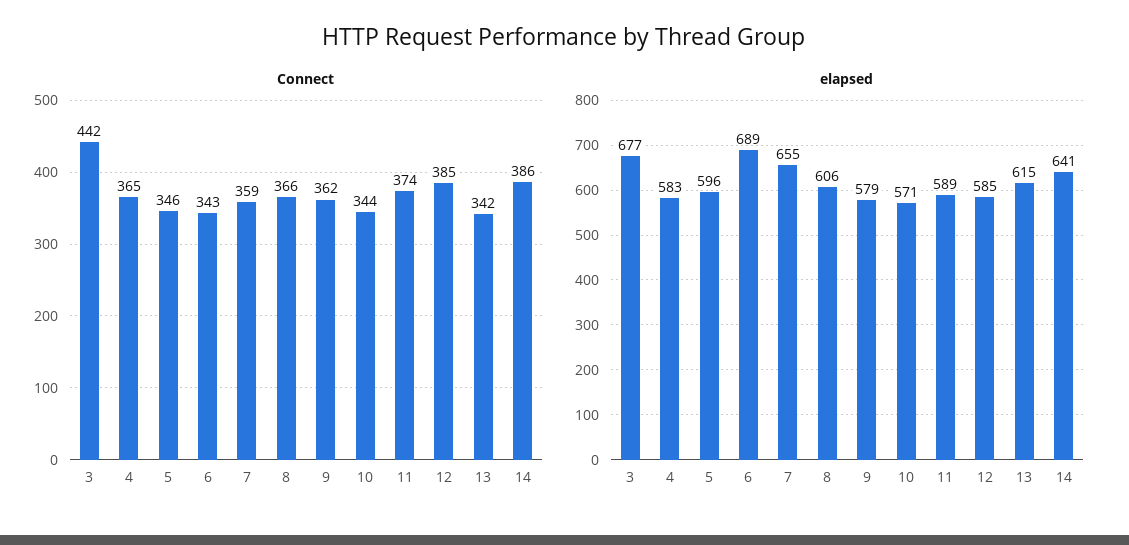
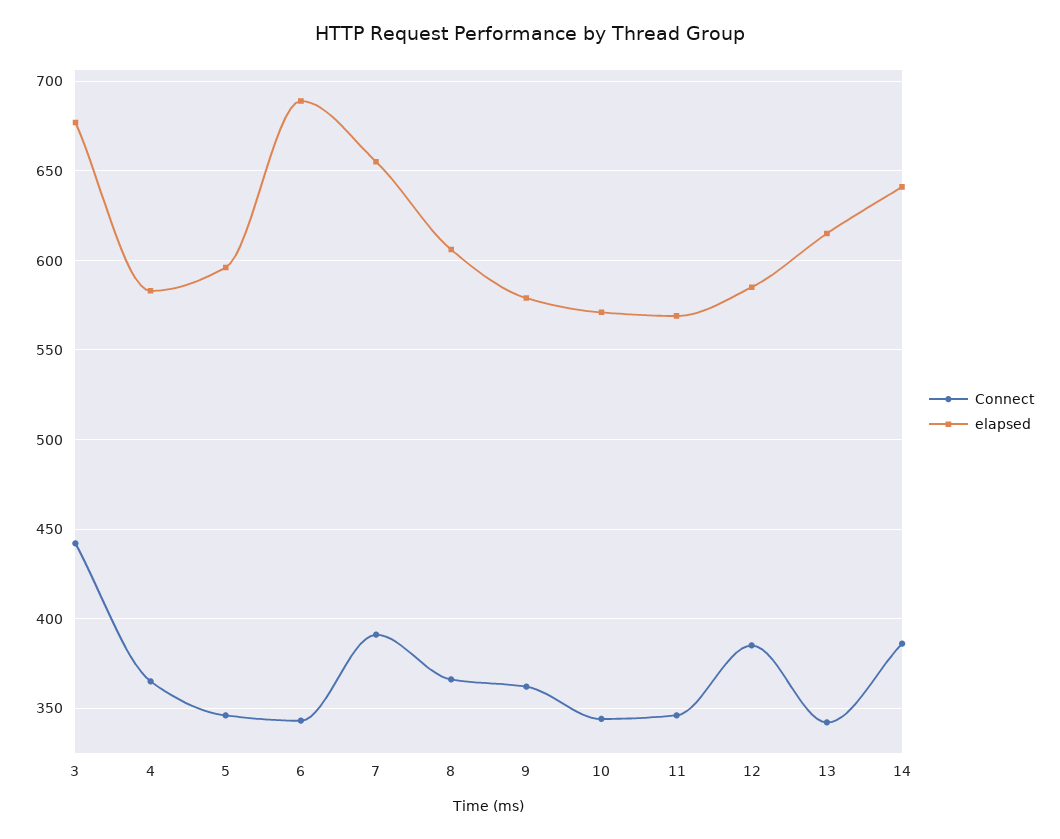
  {
    "Connect": {
      "3": 442,
      "4": 365,
      "5": 346,
      "6": 343,
-     "7": 359,
+     "7": 390,
      "8": 366,
      "9": 362,
      "10": 344,
-     "11": 374,
+     "11": 345,
      "12": 385,
      "13": 342,
      "14": 386
    },
    "elapsed": {
      "3": 677,
      "4": 583,
      "5": 596,
      "6": 689,
      "7": 655,
      "8": 606,
      "9": 579,
      "10": 571,
-     "11": 589,
+     "11": 570,
      "12": 585,
      "13": 615,
      "14": 641
    }
  }

